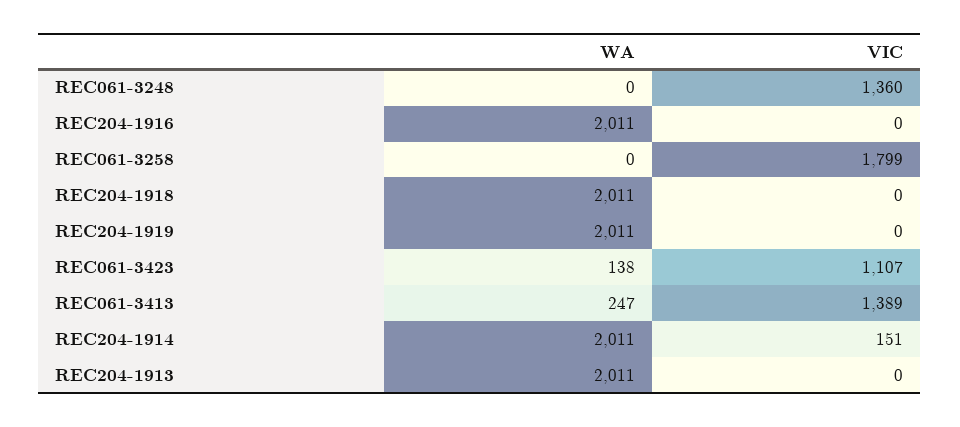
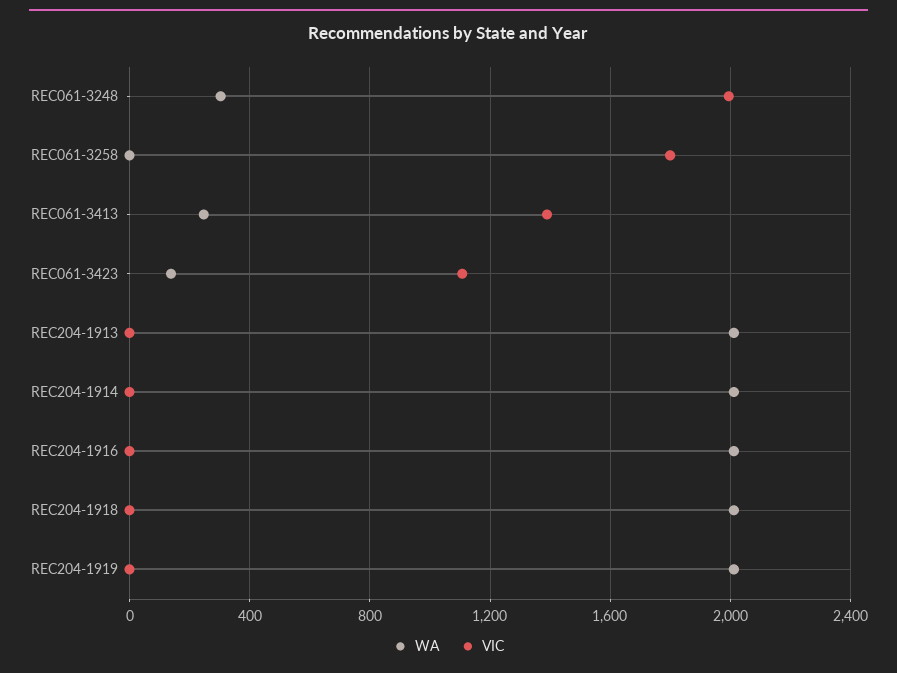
  {
    "WA": {
-     "REC061-3248": 0,
+     "REC061-3248": 300,
      "REC204-1916": 2011,
      "REC061-3258": 0,
      "REC204-1918": 2011,
      "REC204-1919": 2011,
      "REC061-3423": 138,
      "REC061-3413": 247,
      "REC204-1914": 2011,
      "REC204-1913": 2011
    },
    "VIC": {
-     "REC061-3248": 1360,
+     "REC061-3248": 2000,
      "REC204-1916": 0,
      "REC061-3258": 1799,
      "REC204-1918": 0,
      "REC204-1919": 0,
      "REC061-3423": 1107,
      "REC061-3413": 1389,
-     "REC204-1914": 151,
+     "REC204-1914": 0,
      "REC204-1913": 0
    }
  }

